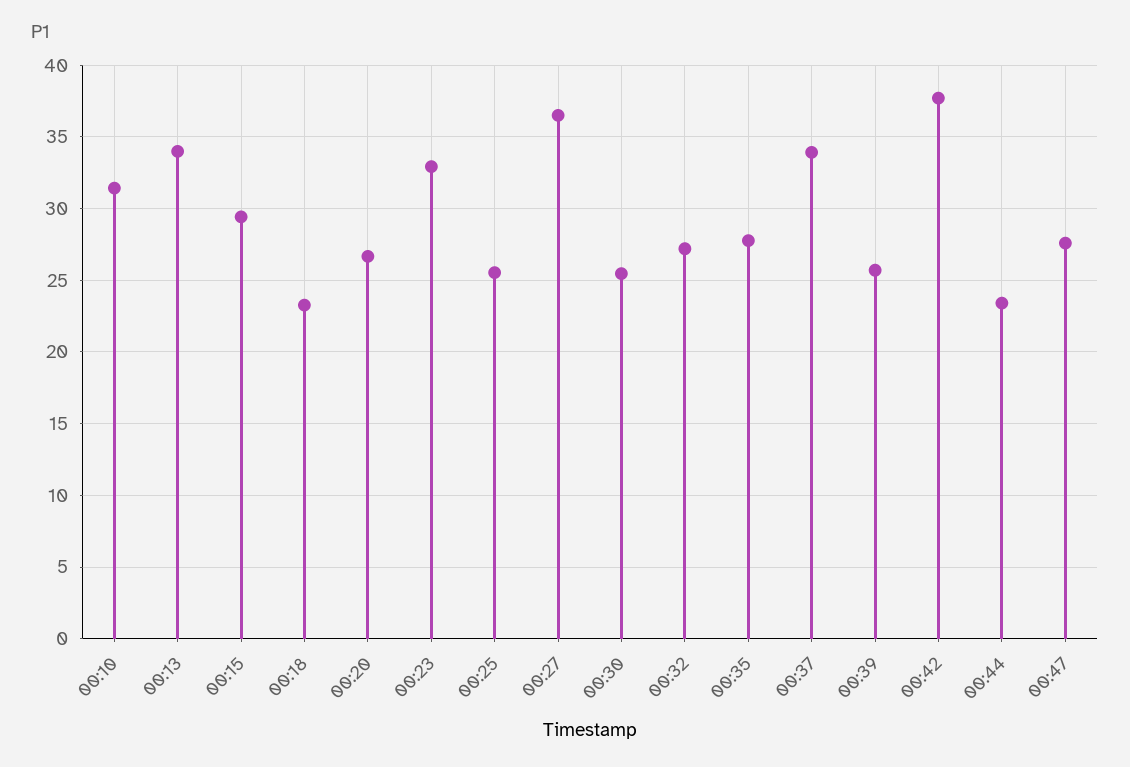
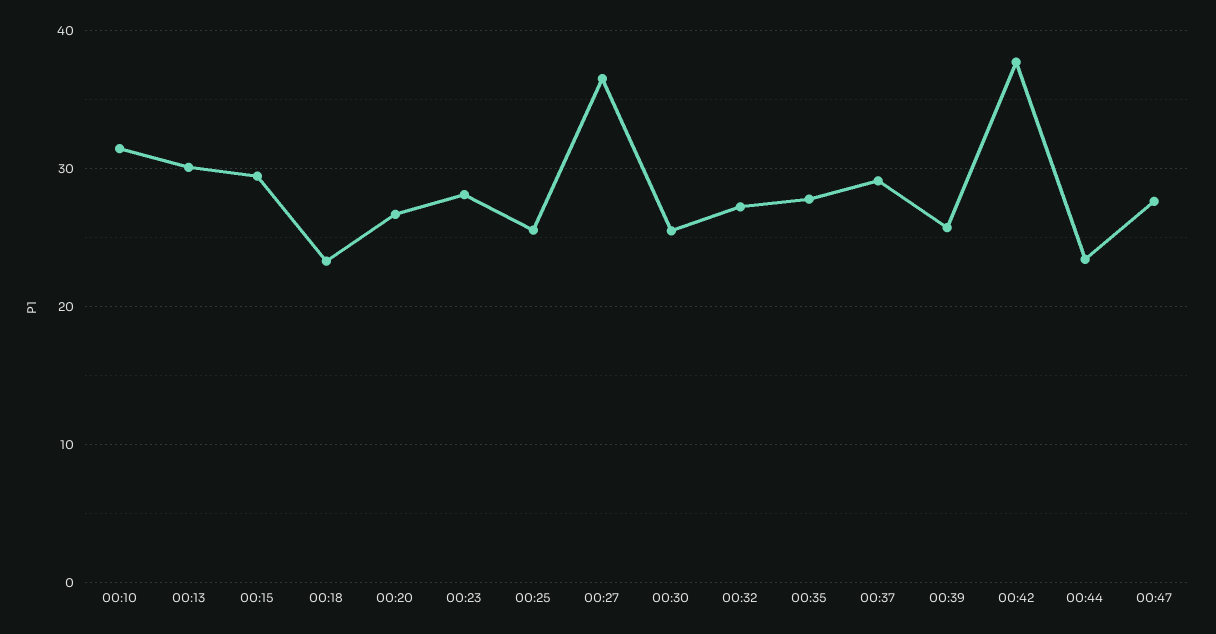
  {
    "00:10": 31.5,
-   "00:13": 34,
+   "00:13": 30,
    "00:15": 29.5,
    "00:18": 23.5,
    "00:20": 26.5,
-   "00:23": 33,
+   "00:23": 28,
    "00:25": 25.5,
    "00:27": 36.5,
    "00:30": 25.5,
    "00:32": 27,
    "00:35": 28,
-   "00:37": 34,
+   "00:37": 29,
    "00:39": 25.5,
    "00:42": 37.5,
    "00:44": 23.5,
    "00:47": 27.5
  }

